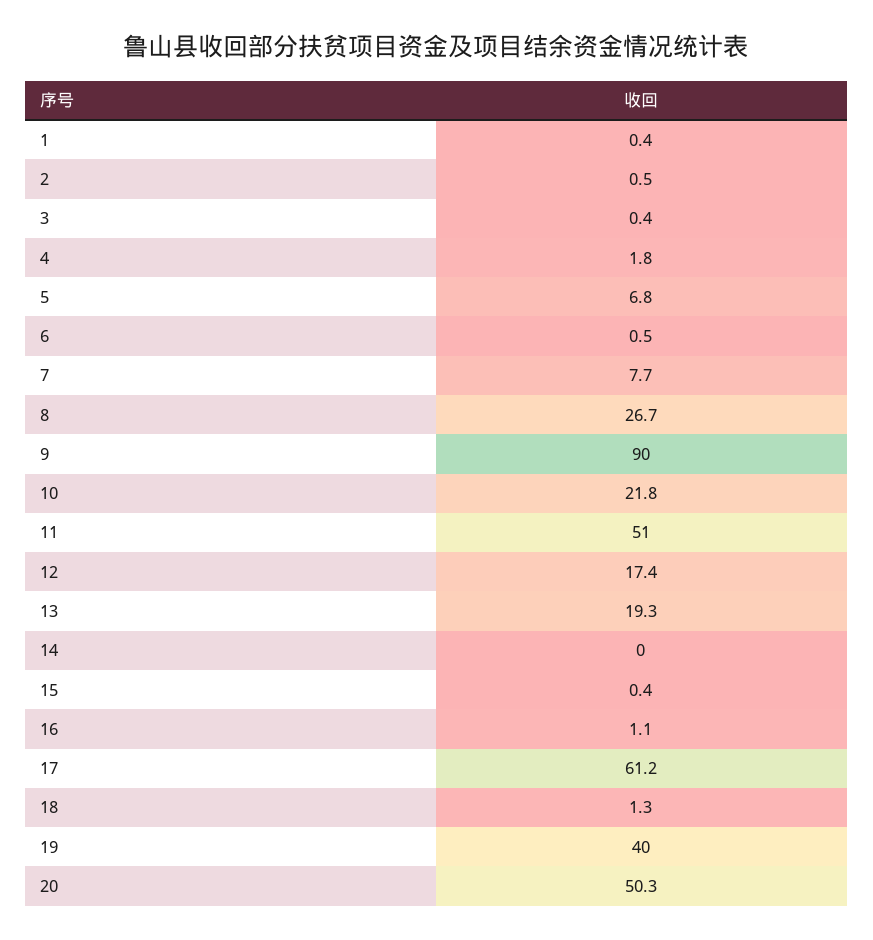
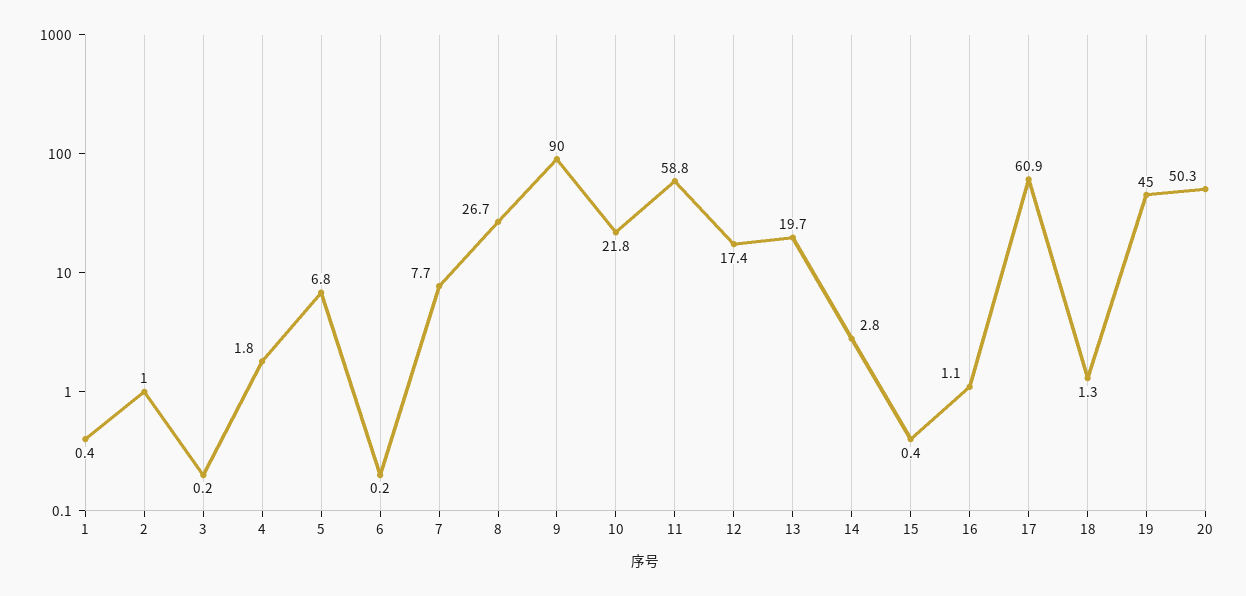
  {
    "1": 0.4,
-   "2": 0.5,
+   "2": 1,
-   "3": 0.4,
+   "3": 0.2,
    "4": 1.8,
    "5": 6.8,
-   "6": 0.5,
+   "6": 0.2,
    "7": 7.7,
    "8": 26.7,
    "9": 90,
    "10": 21.8,
-   "11": 51,
+   "11": 58.8,
    "12": 17.4,
-   "13": 19.3,
+   "13": 19.7,
-   "14": 0,
+   "14": 2.8,
    "15": 0.4,
    "16": 1.1,
-   "17": 61.2,
+   "17": 60.9,
    "18": 1.3,
-   "19": 40,
+   "19": 45,
    "20": 50.3
  }

